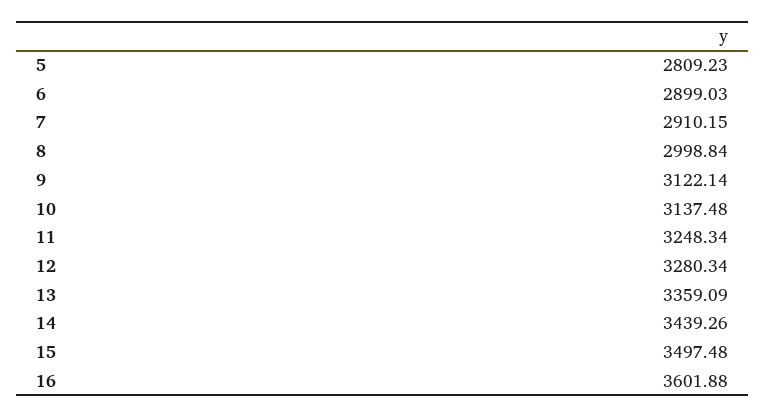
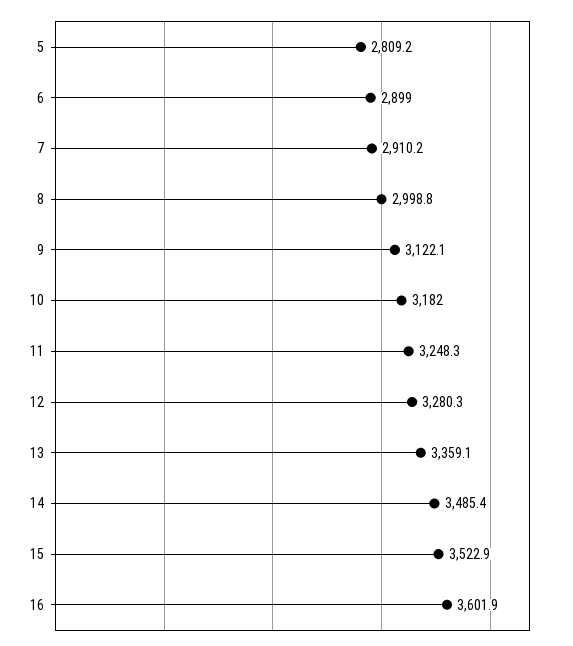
  {
    "5": 2809.23,
    "6": 2899.03,
    "7": 2910.15,
    "8": 2998.84,
    "9": 3122.14,
-   "10": 3137.48,
+   "10": 3182,
    "11": 3248.34,
    "12": 3280.34,
    "13": 3359.09,
-   "14": 3439.26,
+   "14": 3485.4,
-   "15": 3497.48,
+   "15": 3522.9,
    "16": 3601.88
  }

